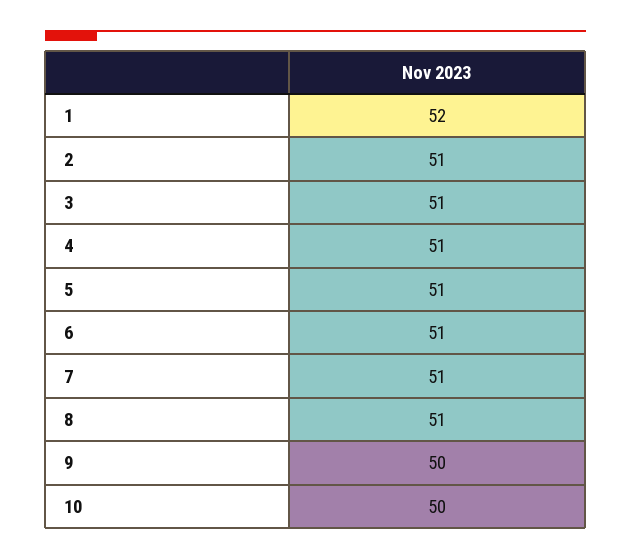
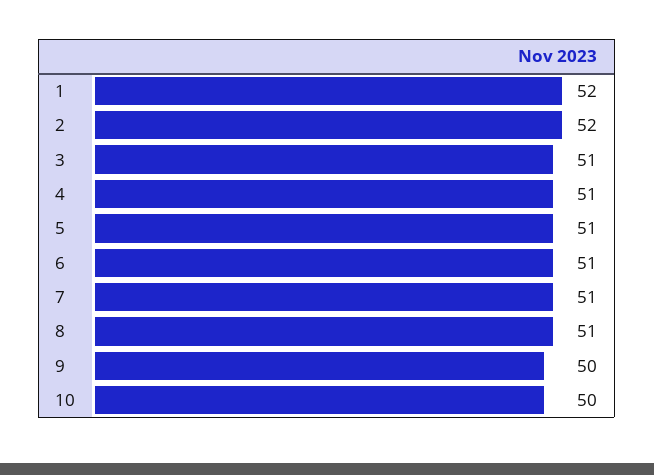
  {
    "1": 52,
-   "2": 51,
+   "2": 52,
    "3": 51,
    "4": 51,
    "5": 51,
    "6": 51,
    "7": 51,
    "8": 51,
    "9": 50,
    "10": 50
  }

